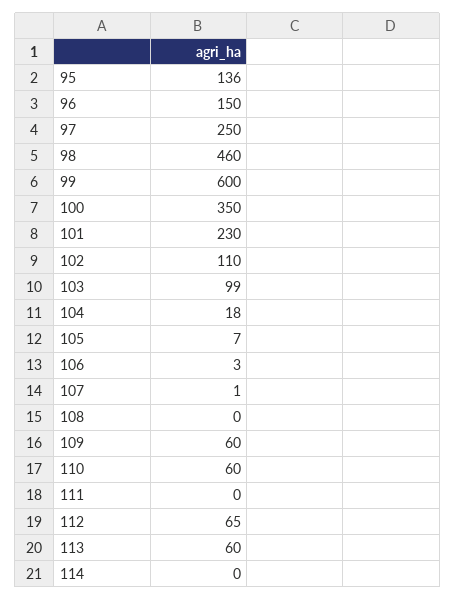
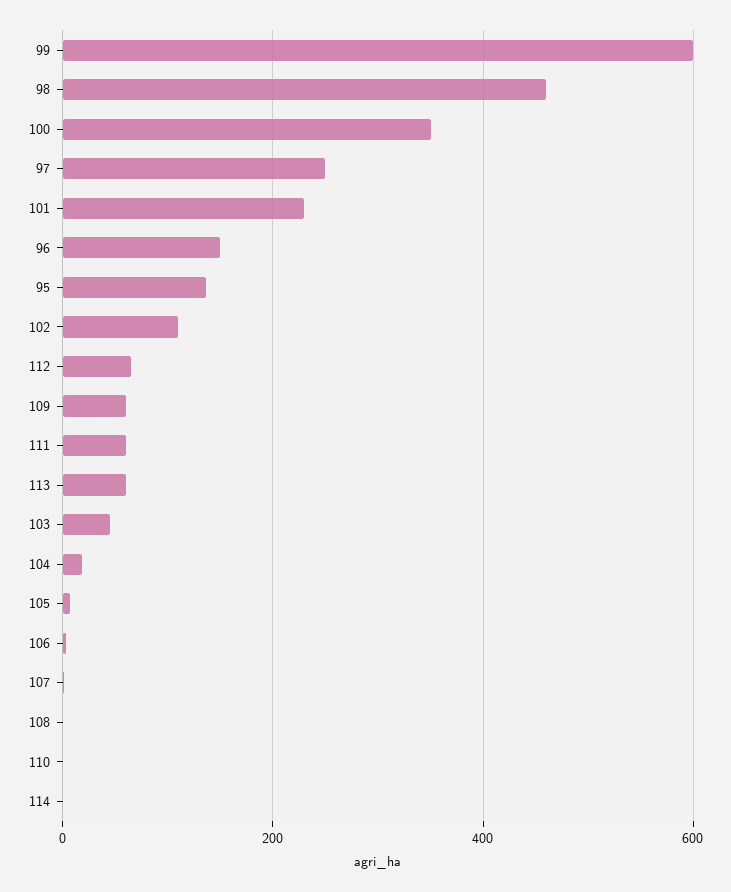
  {
    "95": 136,
    "96": 150,
    "97": 250,
    "98": 460,
    "99": 600,
    "100": 350,
    "101": 230,
    "102": 110,
-   "103": 99,
+   "103": 40,
    "104": 18,
    "105": 7,
    "106": 3,
    "107": 1,
    "108": 0,
    "109": 60,
-   "110": 60,
+   "110": 0,
-   "111": 0,
+   "111": 60,
    "112": 65,
    "113": 60,
    "114": 0
  }

